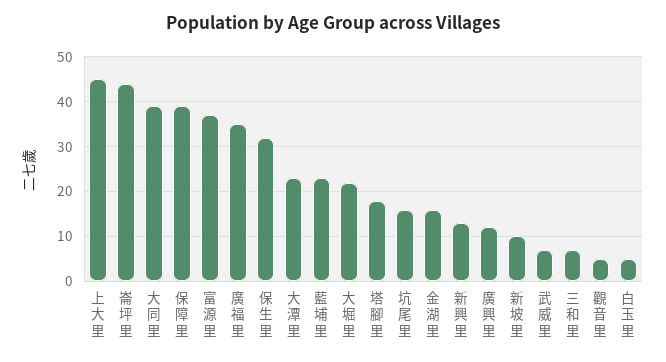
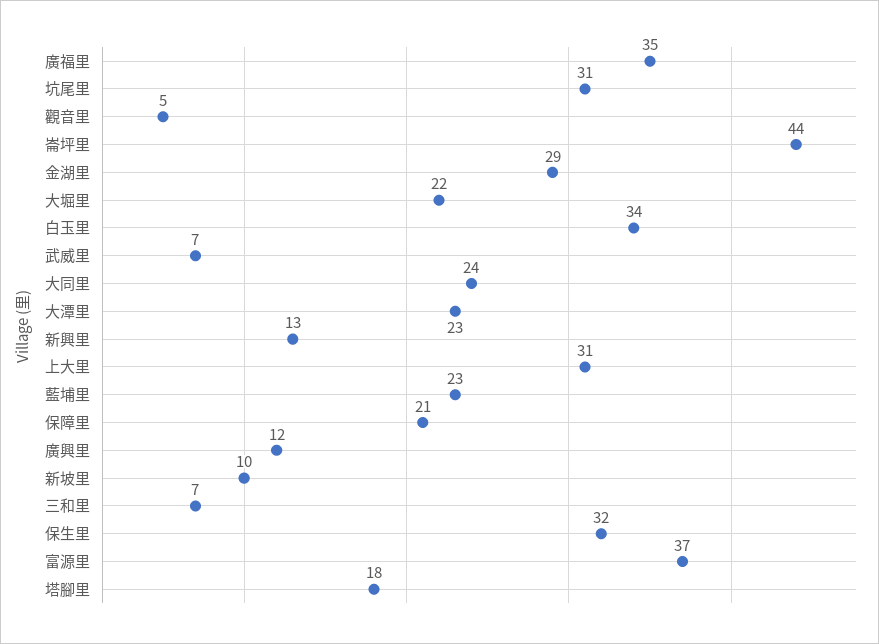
  {
-   "上大里": 45,
+   "上大里": 31,
    "崙坪里": 44,
-   "大同里": 40,
+   "大同里": 24,
-   "保障里": 40,
+   "保障里": 21,
    "富源里": 37,
    "廣福里": 35,
    "保生里": 32,
    "大潭里": 23,
    "藍埔里": 23,
    "大堀里": 22,
    "塔腳里": 18,
-   "坑尾里": 15,
+   "坑尾里": 31,
-   "金湖里": 15,
+   "金湖里": 29,
    "新興里": 13,
    "廣興里": 12,
    "新坡里": 10,
    "武威里": 7,
    "三和里": 7,
    "觀音里": 5,
-   "白玉里": 5
+   "白玉里": 34
  }

